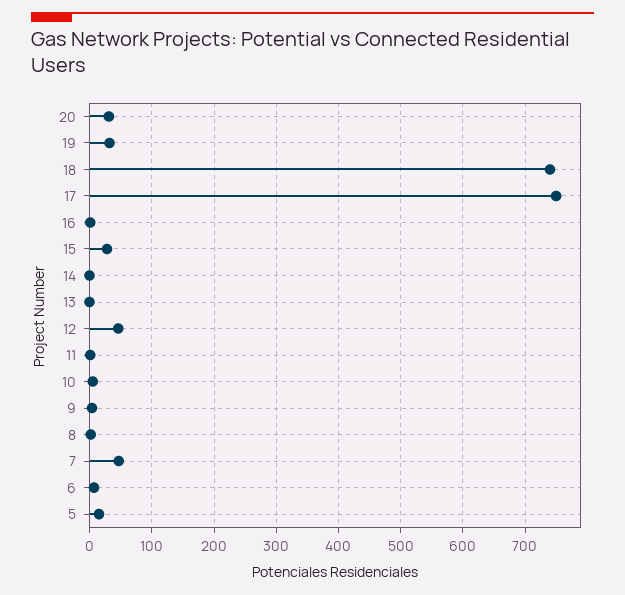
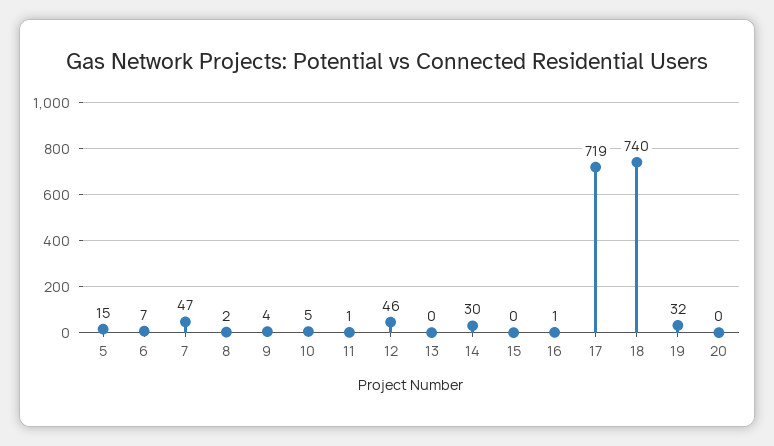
  {
-   "20": 30,
+   "20": 0,
    "19": 32,
    "18": 740,
-   "17": 750,
+   "17": 719,
    "16": 1,
-   "15": 30,
+   "15": 0,
-   "14": 0,
+   "14": 30,
    "13": 0,
    "12": 46,
    "11": 1,
    "10": 5,
    "9": 4,
    "8": 2,
    "7": 47,
    "6": 7,
    "5": 15
  }

